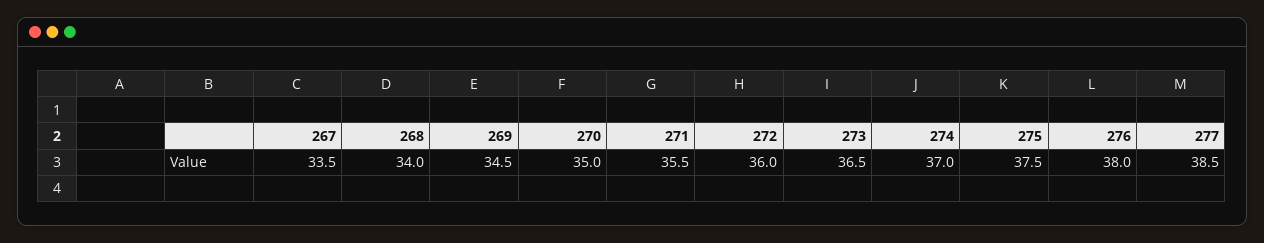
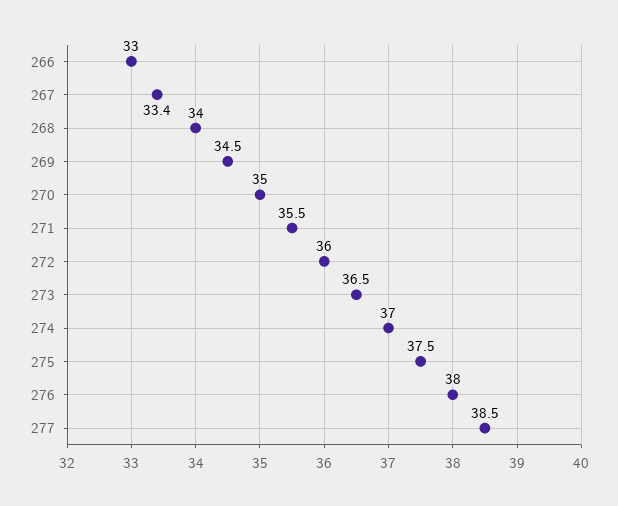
  {
-   "267": 33.5,
+   "267": 33.4,
    "268": 34,
    "269": 34.5,
    "270": 35,
    "271": 35.5,
    "272": 36,
    "273": 36.5,
    "274": 37,
    "275": 37.5,
    "276": 38,
-   "277": 38.5
+   "277": 38.5,
+   "266": 33
  }

